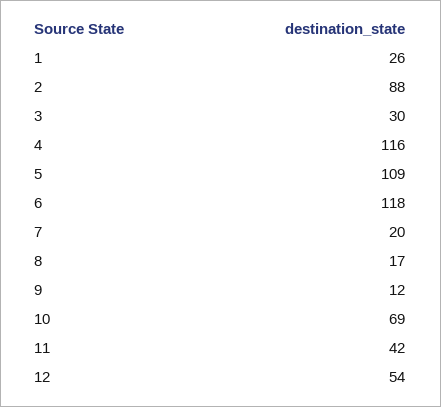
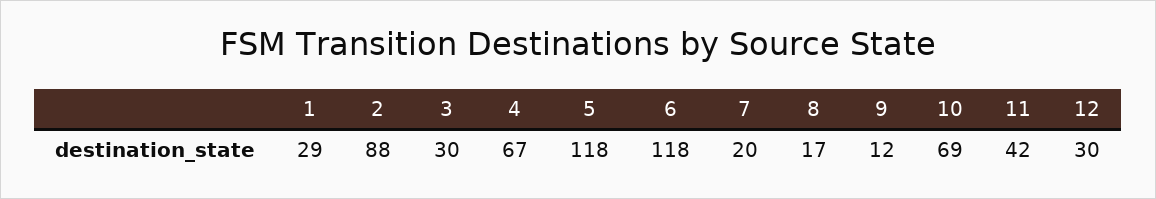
  {
-   "1": 26,
+   "1": 29,
    "2": 88,
    "3": 30,
-   "4": 116,
+   "4": 67,
-   "5": 109,
+   "5": 118,
    "6": 118,
    "7": 20,
    "8": 17,
    "9": 12,
    "10": 69,
    "11": 42,
-   "12": 54
+   "12": 30
  }

